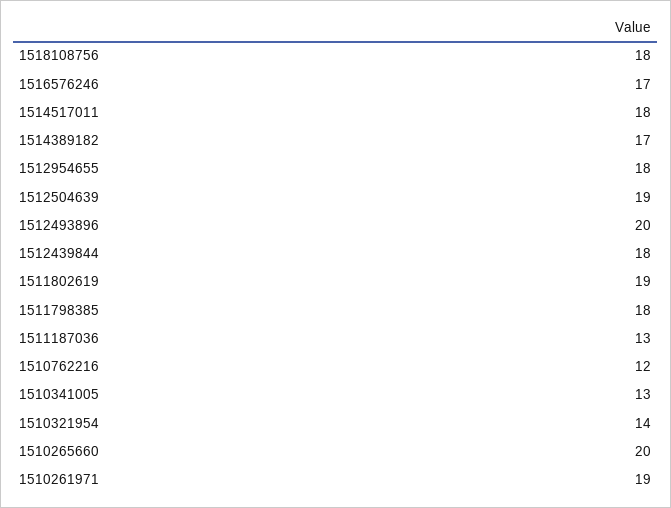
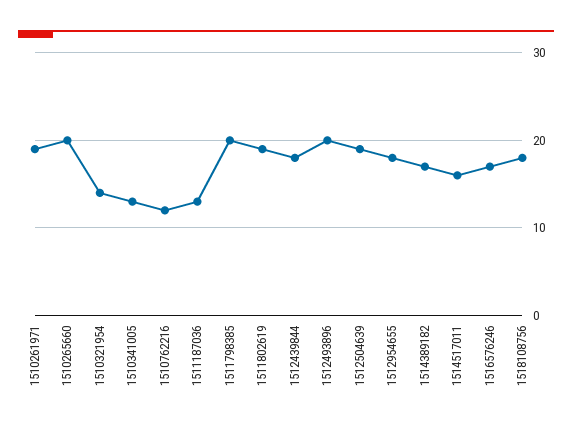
  {
    "1518108756": 18,
    "1516576246": 17,
-   "1514517011": 18,
+   "1514517011": 16,
    "1514389182": 17,
    "1512954655": 18,
    "1512504639": 19,
    "1512493896": 20,
    "1512439844": 18,
    "1511802619": 19,
-   "1511798385": 18,
+   "1511798385": 20,
    "1511187036": 13,
    "1510762216": 12,
    "1510341005": 13,
    "1510321954": 14,
    "1510265660": 20,
    "1510261971": 19
  }

